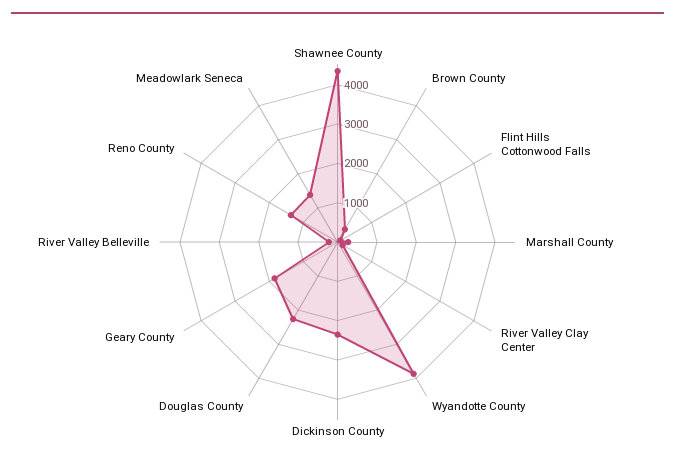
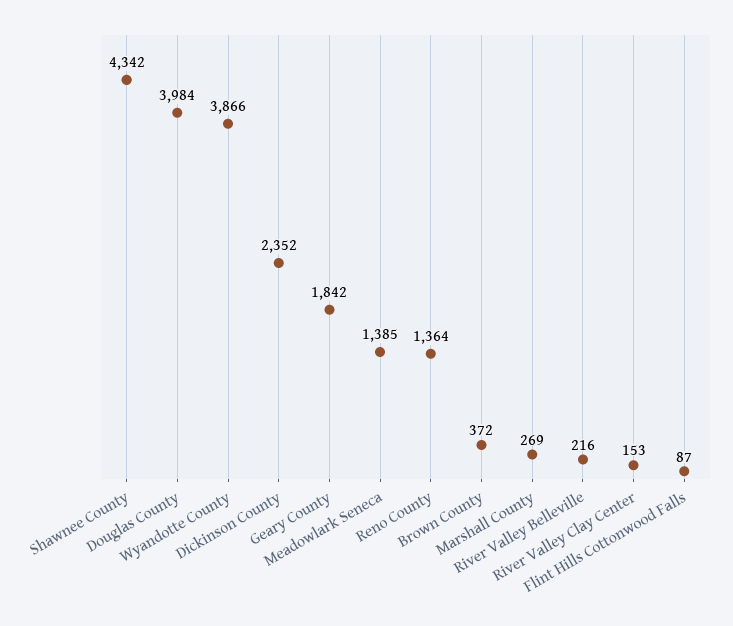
  {
    "Shawnee County": 4342,
    "Brown County": 372,
    "Flint Hills Cottonwood Falls": 87,
    "Marshall County": 269,
    "River Valley Clay Center": 153,
    "Wyandotte County": 3866,
    "Dickinson County": 2352,
-   "Douglas County": 2250,
+   "Douglas County": 3984,
    "Geary County": 1842,
    "River Valley Belleville": 216,
    "Reno County": 1364,
    "Meadowlark Seneca": 1385
  }

